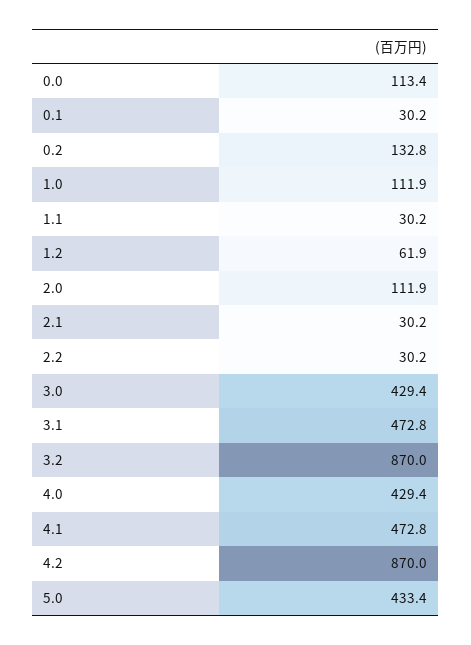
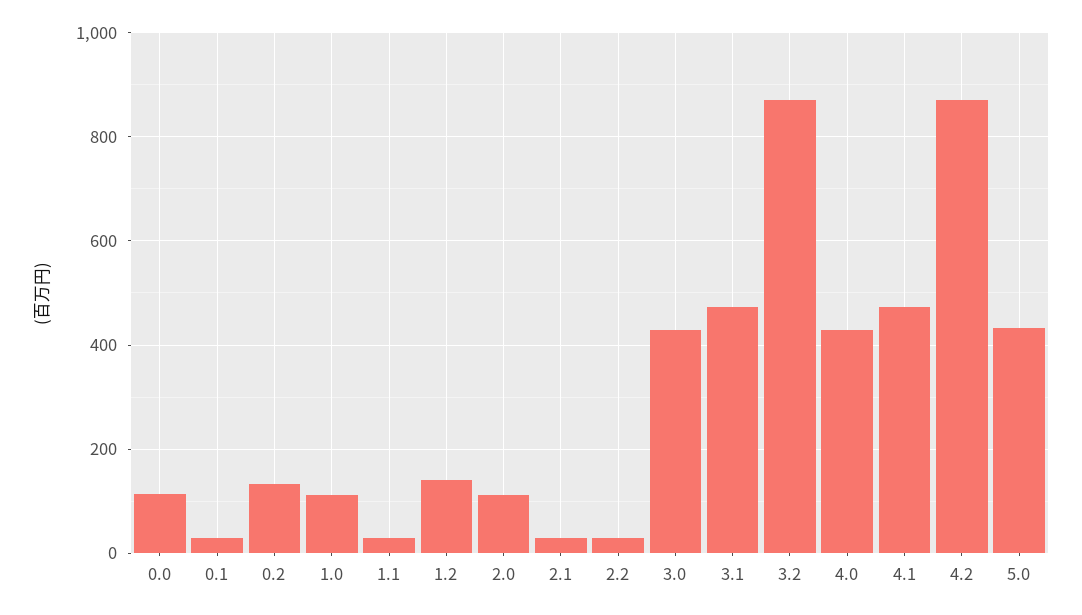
  {
    "0.0": 113.4,
    "0.1": 30.2,
    "0.2": 132.8,
    "1.0": 111.9,
    "1.1": 30.2,
-   "1.2": 61.9,
+   "1.2": 140,
    "2.0": 111.9,
    "2.1": 30.2,
    "2.2": 30.2,
    "3.0": 429.4,
    "3.1": 472.8,
    "3.2": 870,
    "4.0": 429.4,
    "4.1": 472.8,
    "4.2": 870,
    "5.0": 433.4
  }

